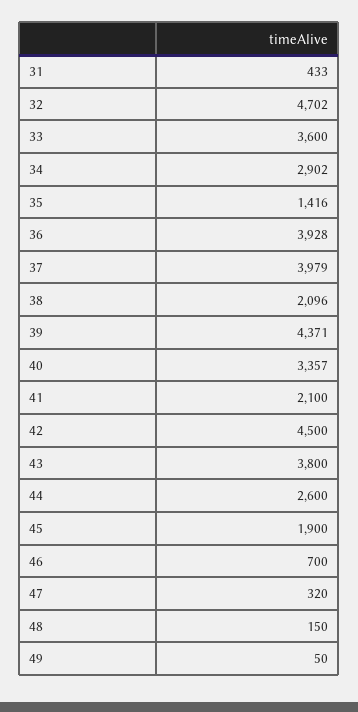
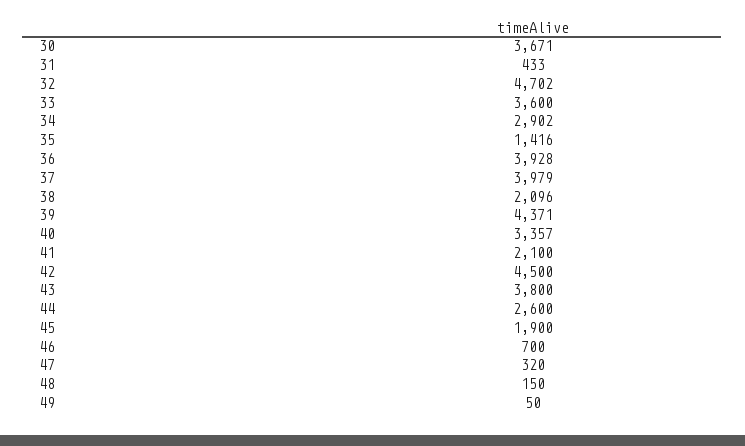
  {
    "31": 433,
    "32": 4702,
    "33": 3600,
    "34": 2902,
    "35": 1416,
    "36": 3928,
    "37": 3979,
    "38": 2096,
    "39": 4371,
    "40": 3357,
    "41": 2100,
    "42": 4500,
    "43": 3800,
    "44": 2600,
    "45": 1900,
    "46": 700,
    "47": 320,
    "48": 150,
-   "49": 50
+   "49": 50,
+   "30": 3671
  }

